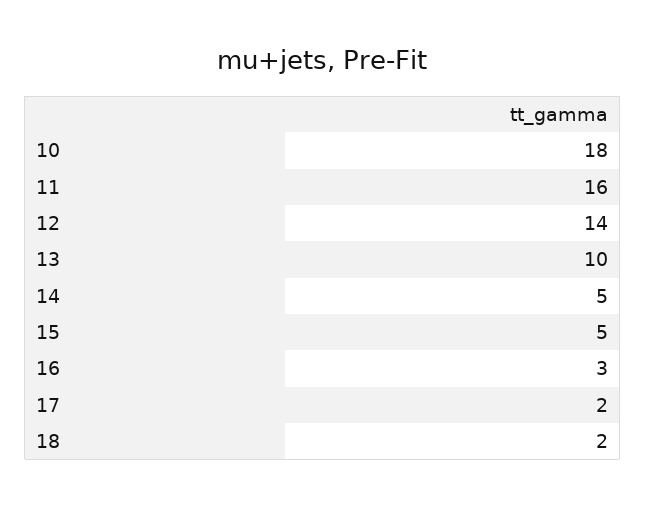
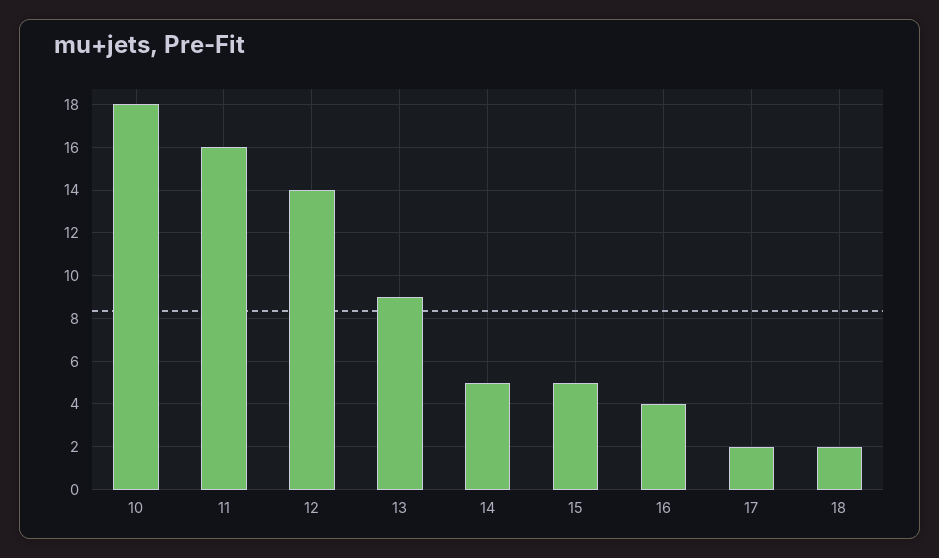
  {
    "10": 18,
    "11": 16,
    "12": 14,
-   "13": 10,
+   "13": 9,
    "14": 5,
    "15": 5,
-   "16": 3,
+   "16": 4,
    "17": 2,
    "18": 2
  }

